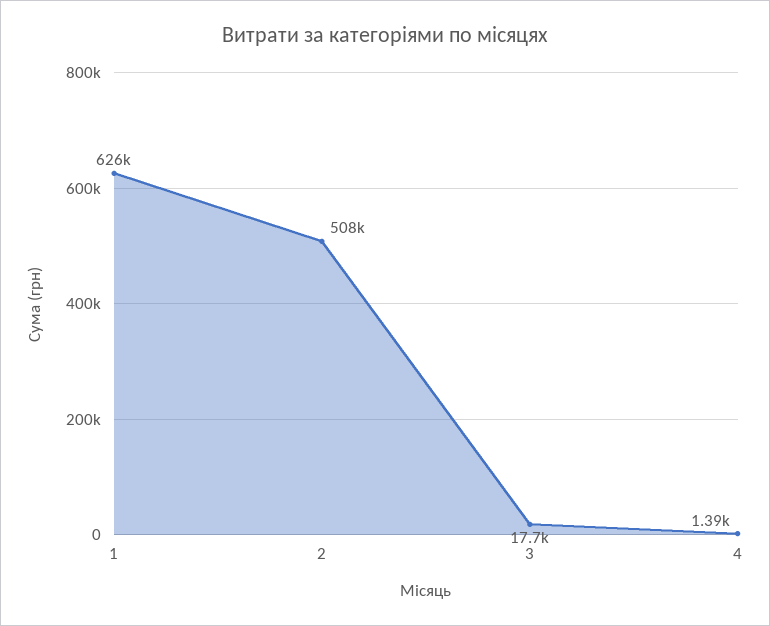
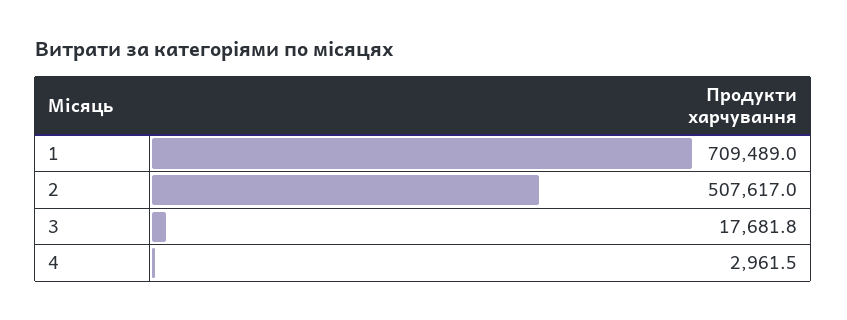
  {
-   "1": 626000,
+   "1": 709489,
    "2": 507617,
    "3": 17681.8,
-   "4": 1390
+   "4": 2961.5
  }

